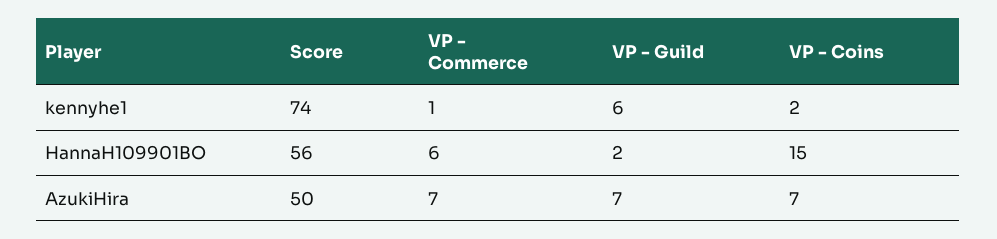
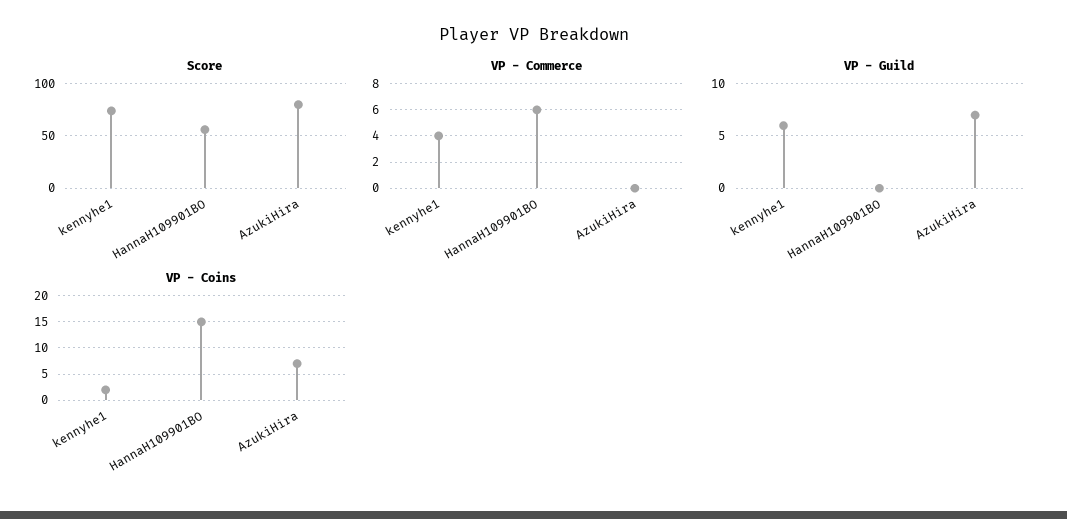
  {
    "Score": {
      "kennyhe1": 74,
      "HannaH109901BO": 56,
-     "AzukiHira": 50
+     "AzukiHira": 80
    },
    "VP - Commerce": {
-     "kennyhe1": 1,
+     "kennyhe1": 4,
      "HannaH109901BO": 6,
-     "AzukiHira": 7
+     "AzukiHira": 0
    },
    "VP - Guild": {
      "kennyhe1": 6,
-     "HannaH109901BO": 2,
+     "HannaH109901BO": 0,
      "AzukiHira": 7
    },
    "VP - Coins": {
      "kennyhe1": 2,
      "HannaH109901BO": 15,
      "AzukiHira": 7
    }
  }

